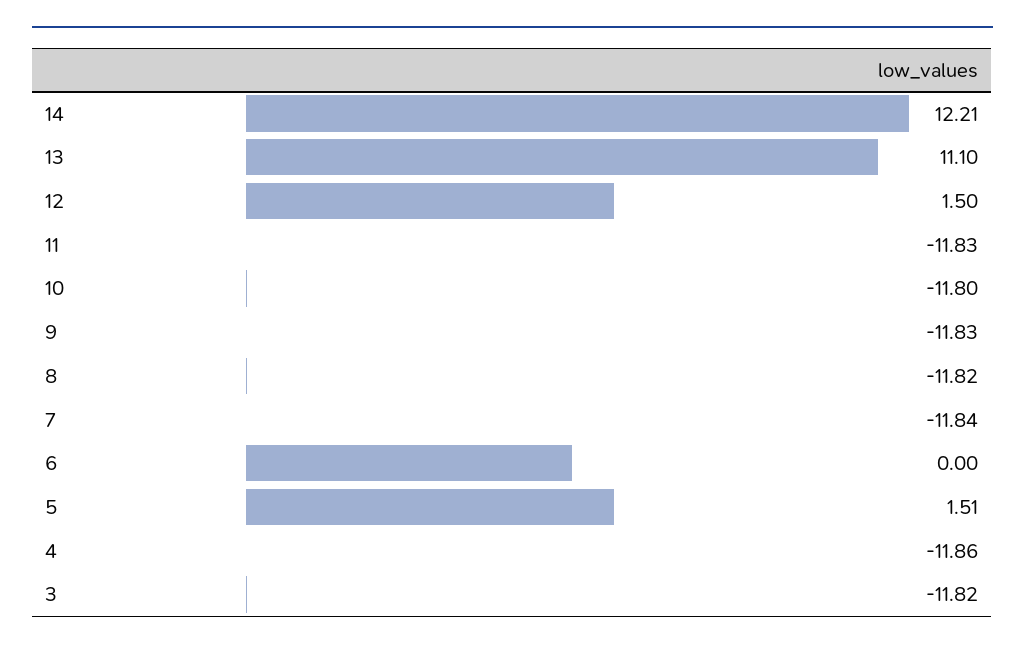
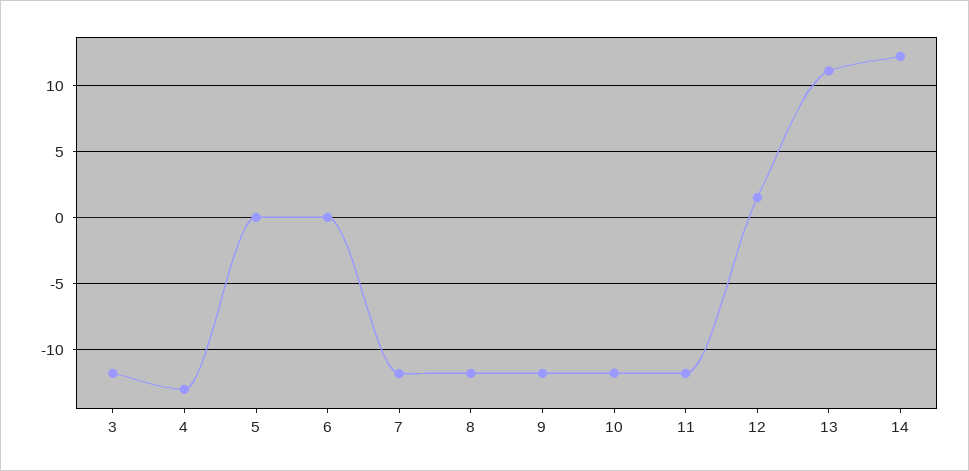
  {
    "14": 12.21,
    "13": 11.1,
    "12": 1.5,
    "11": -11.83,
    "10": -11.8,
    "9": -11.83,
    "8": -11.82,
    "7": -11.84,
    "6": 0,
-   "5": 1.51,
+   "5": 0,
-   "4": -11.86,
+   "4": -13,
    "3": -11.82
  }

